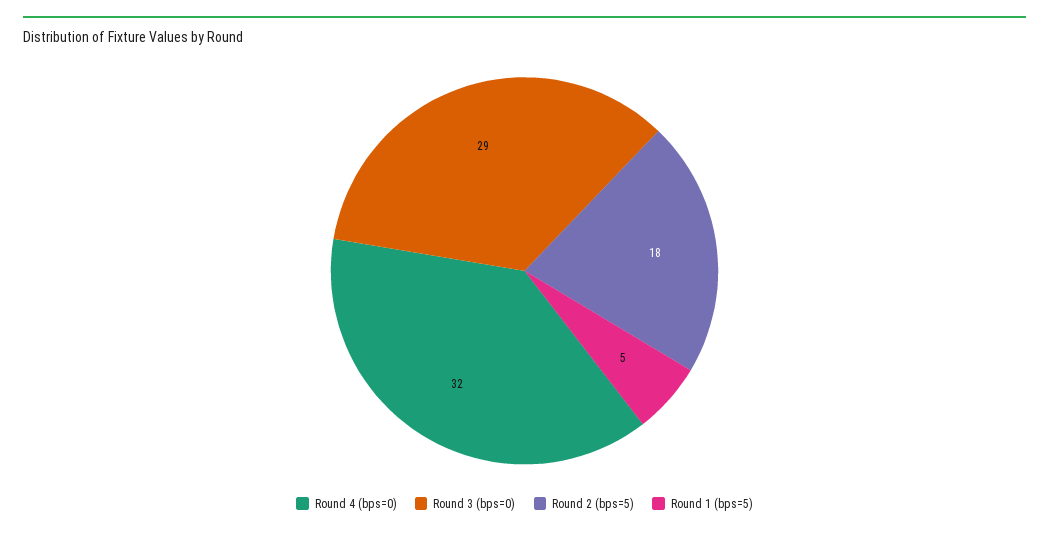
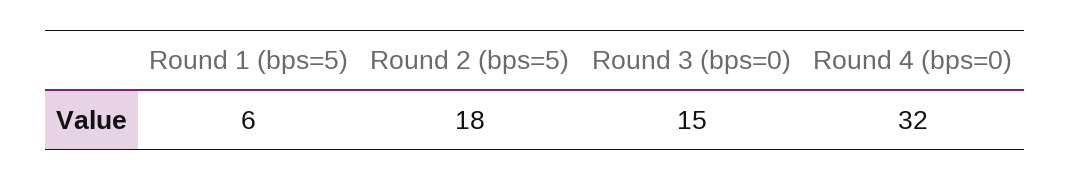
  {
    "Round 4 (bps=0)": 32,
-   "Round 3 (bps=0)": 29,
+   "Round 3 (bps=0)": 15,
    "Round 2 (bps=5)": 18,
-   "Round 1 (bps=5)": 5
+   "Round 1 (bps=5)": 6
  }

